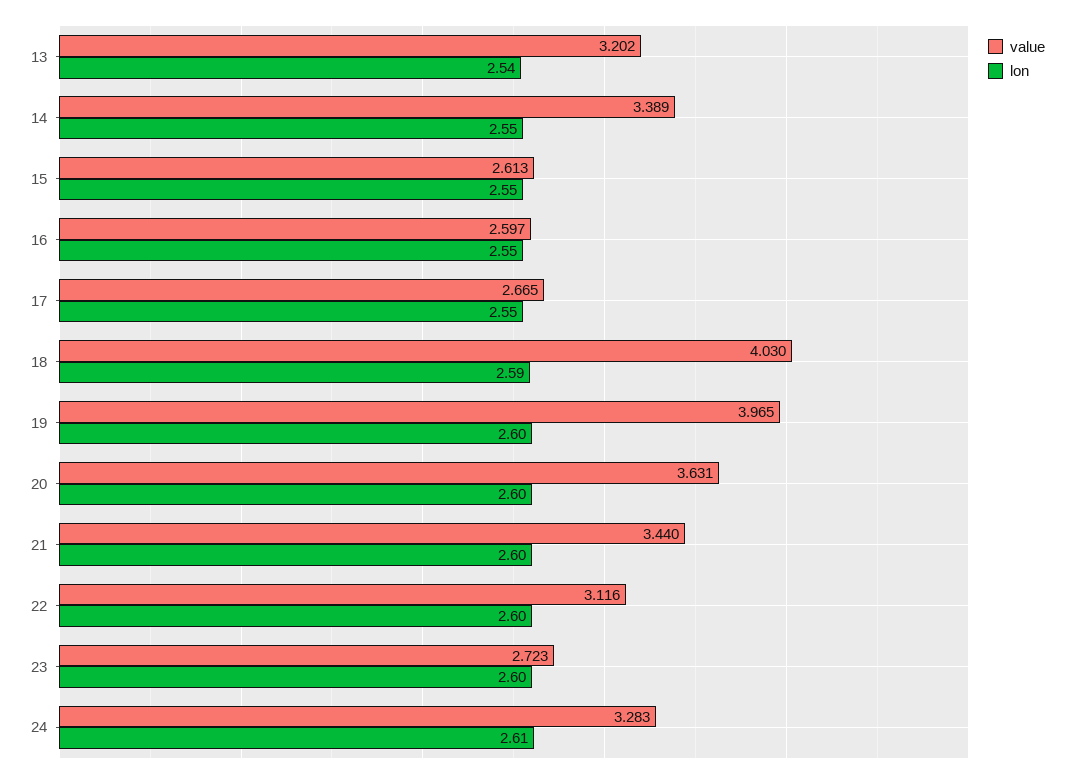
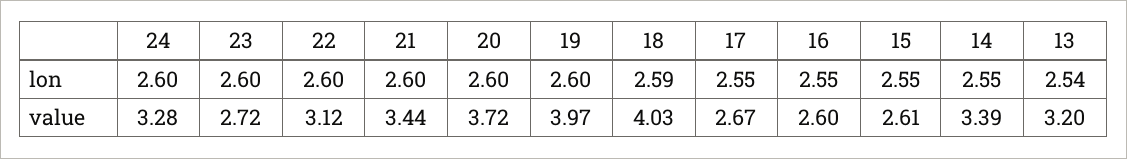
  {
    "value": {
      "13": 3.202,
      "14": 3.389,
      "15": 2.613,
      "16": 2.597,
      "17": 2.665,
      "18": 4.03,
      "19": 3.965,
-     "20": 3.631,
+     "20": 3.72,
      "21": 3.44,
      "22": 3.116,
      "23": 2.723,
      "24": 3.283
    },
    "lon": {
      "13": 2.54,
      "14": 2.55,
      "15": 2.55,
      "16": 2.55,
      "17": 2.55,
      "18": 2.59,
      "19": 2.6,
      "20": 2.6,
      "21": 2.6,
      "22": 2.6,
      "23": 2.6,
-     "24": 2.61
+     "24": 2.6
    }
  }

